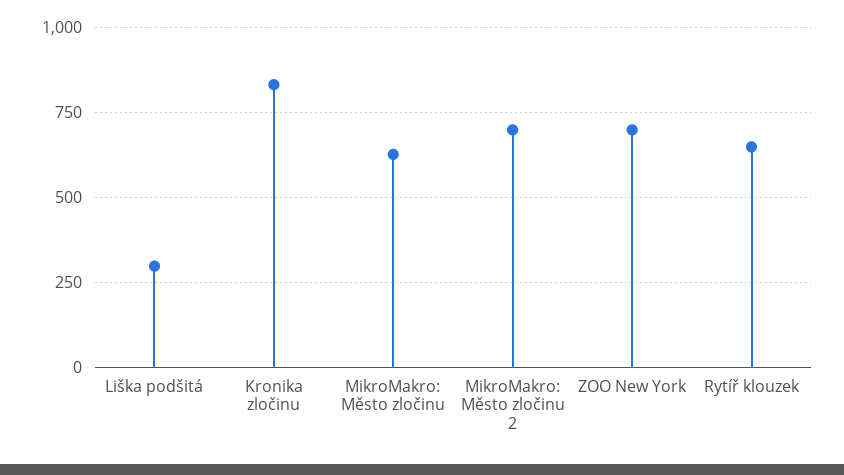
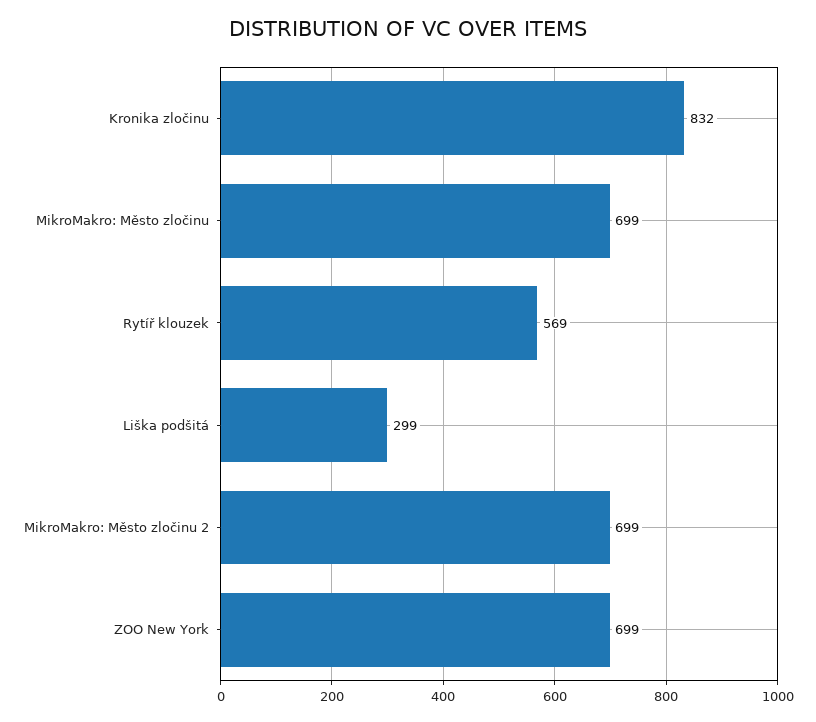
  {
    "Liška podšitá": 299,
    "Kronika zločinu": 832,
-   "MikroMakro: Město zločinu": 625,
+   "MikroMakro: Město zločinu": 699,
    "MikroMakro: Město zločinu 2": 699,
    "ZOO New York": 699,
-   "Rytíř klouzek": 650
+   "Rytíř klouzek": 569
  }

